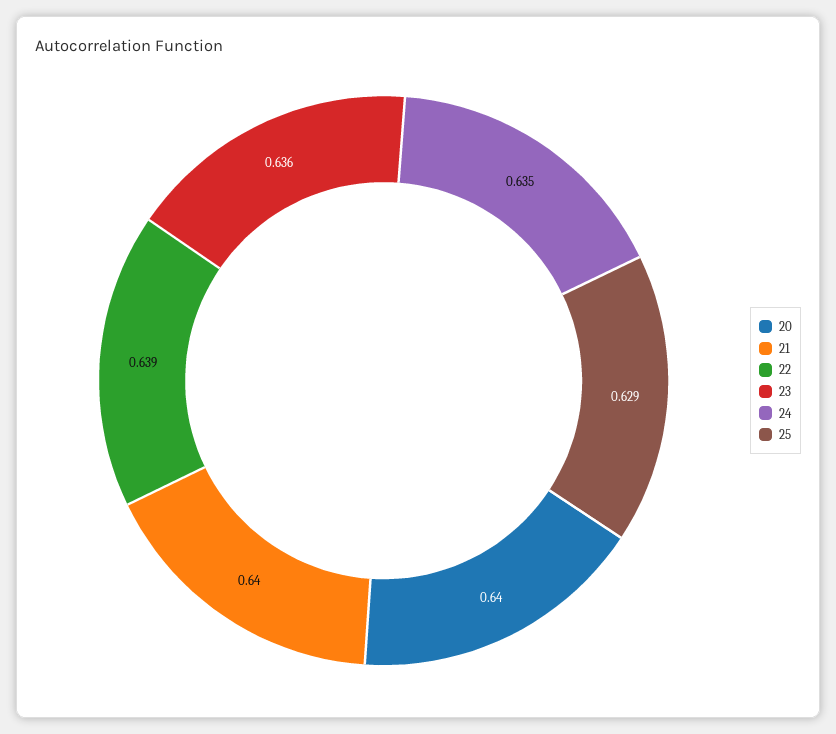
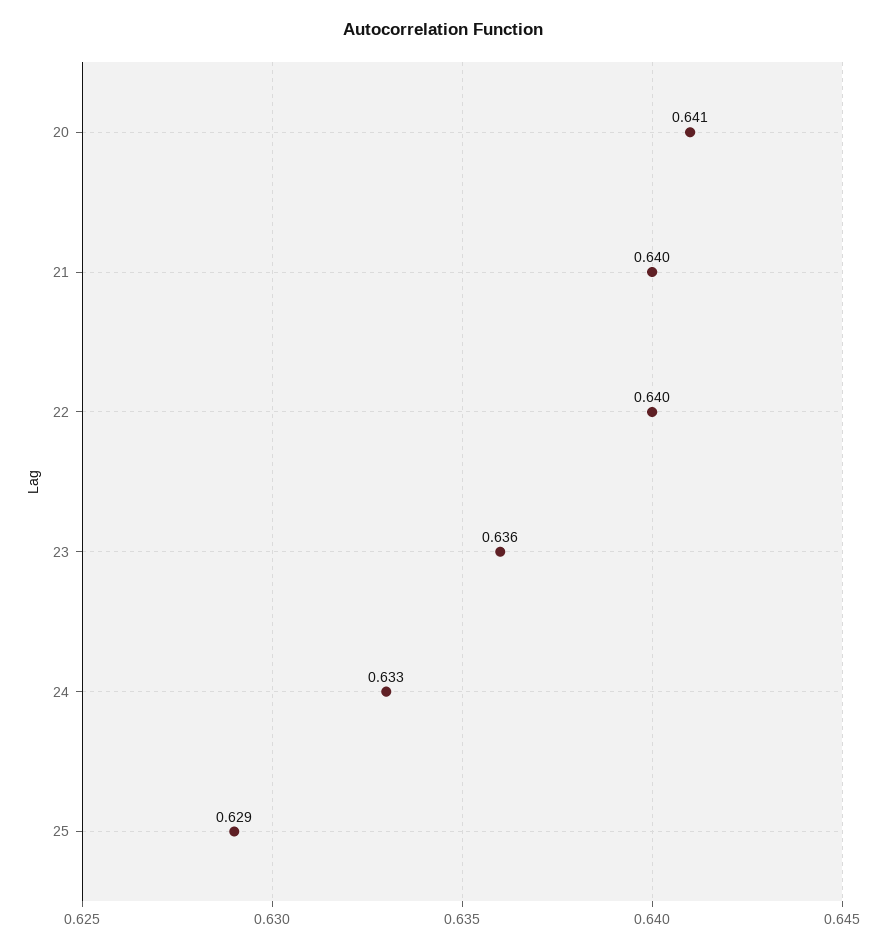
  {
-   "20": 0.64,
+   "20": 0.641,
    "21": 0.64,
-   "22": 0.639,
+   "22": 0.64,
    "23": 0.636,
-   "24": 0.635,
+   "24": 0.633,
    "25": 0.629
  }

